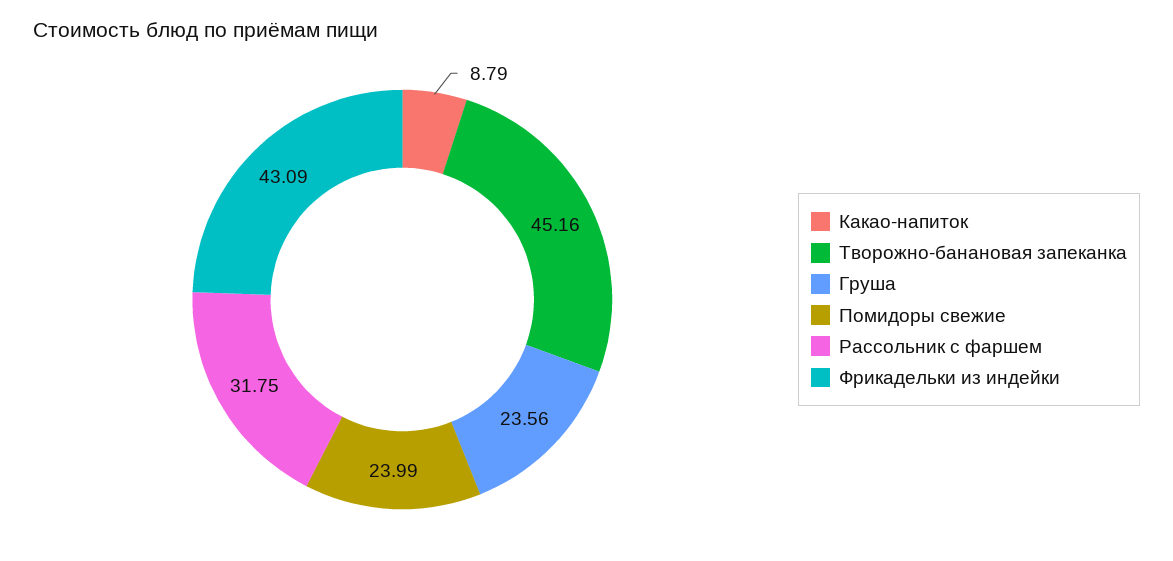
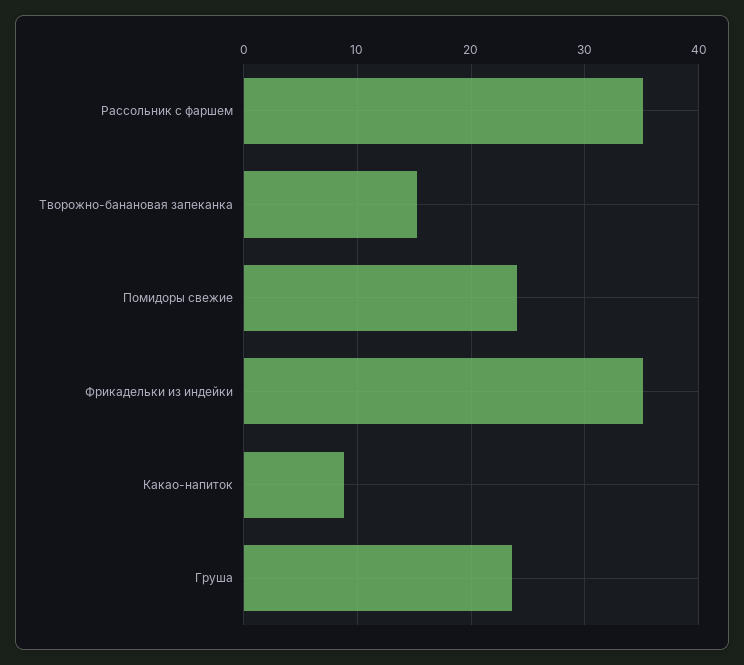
  {
    "Какао-напиток": 8.79,
-   "Творожно-банановая запеканка": 45.16,
+   "Творожно-банановая запеканка": 15,
    "Груша": 23.56,
    "Помидоры свежие": 23.99,
-   "Рассольник с фаршем": 31.75,
+   "Рассольник с фаршем": 35,
-   "Фрикадельки из индейки": 43.09
+   "Фрикадельки из индейки": 35
  }

